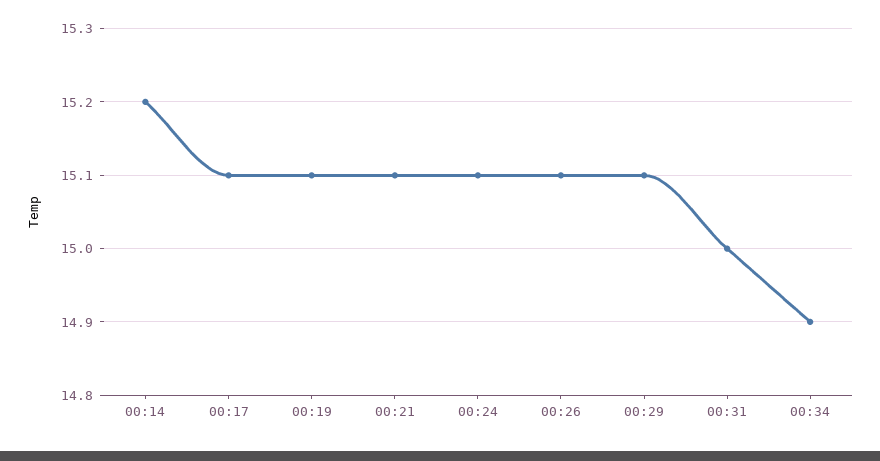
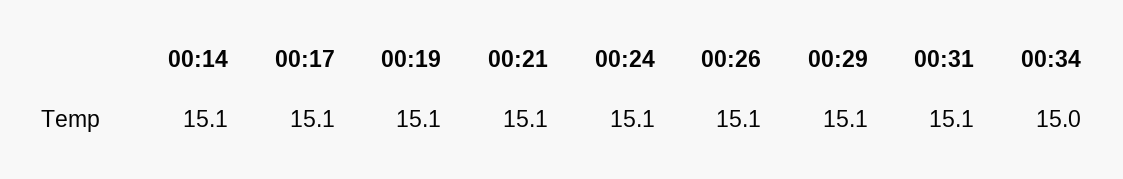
  {
-   "00:14": 15.2,
+   "00:14": 15.1,
    "00:17": 15.1,
    "00:19": 15.1,
    "00:21": 15.1,
    "00:24": 15.1,
    "00:26": 15.1,
    "00:29": 15.1,
-   "00:31": 15,
+   "00:31": 15.1,
-   "00:34": 14.9
+   "00:34": 15
  }

